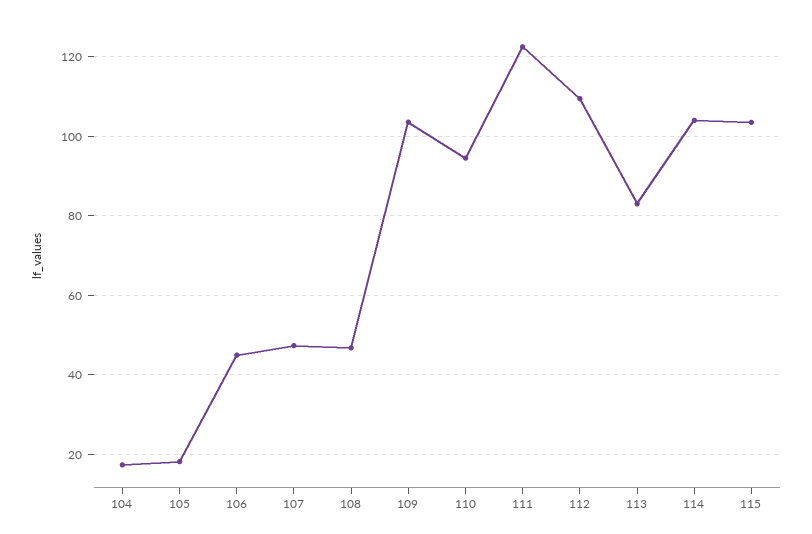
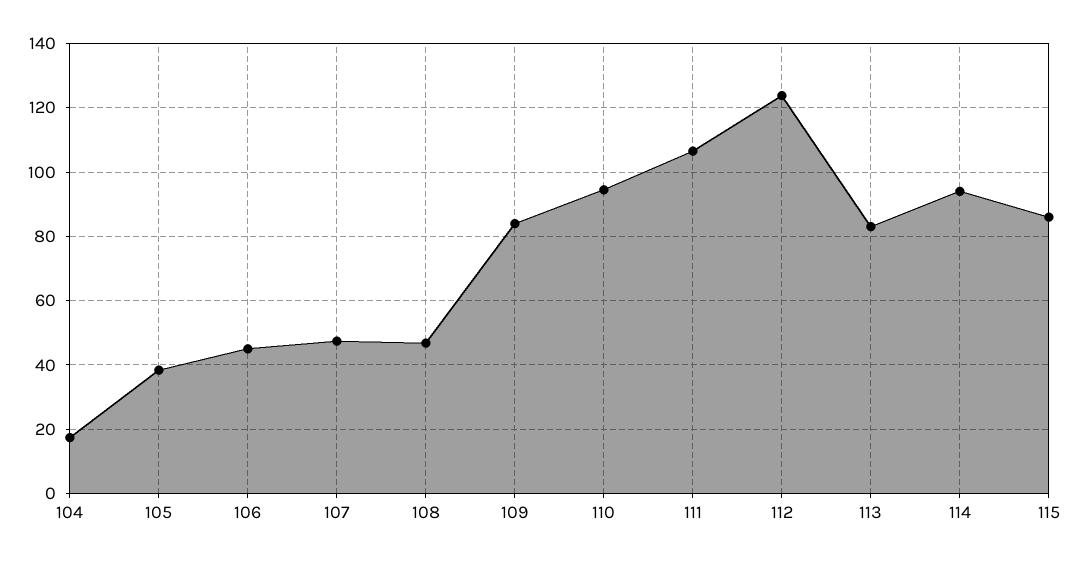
  {
    "104": 18,
-   "105": 18,
+   "105": 38,
    "106": 46,
    "107": 48,
    "108": 46,
-   "109": 104,
+   "109": 84,
    "110": 94,
-   "111": 122,
+   "111": 106,
-   "112": 110,
+   "112": 124,
    "113": 84,
-   "114": 104,
+   "114": 94,
-   "115": 104
+   "115": 86
  }

